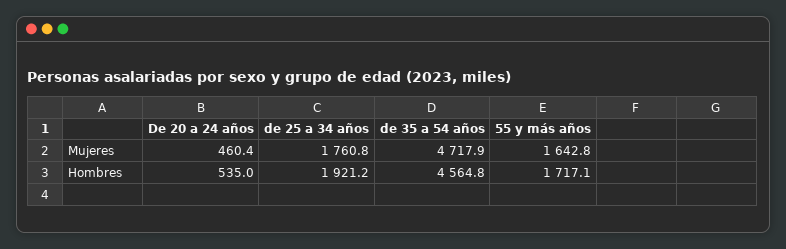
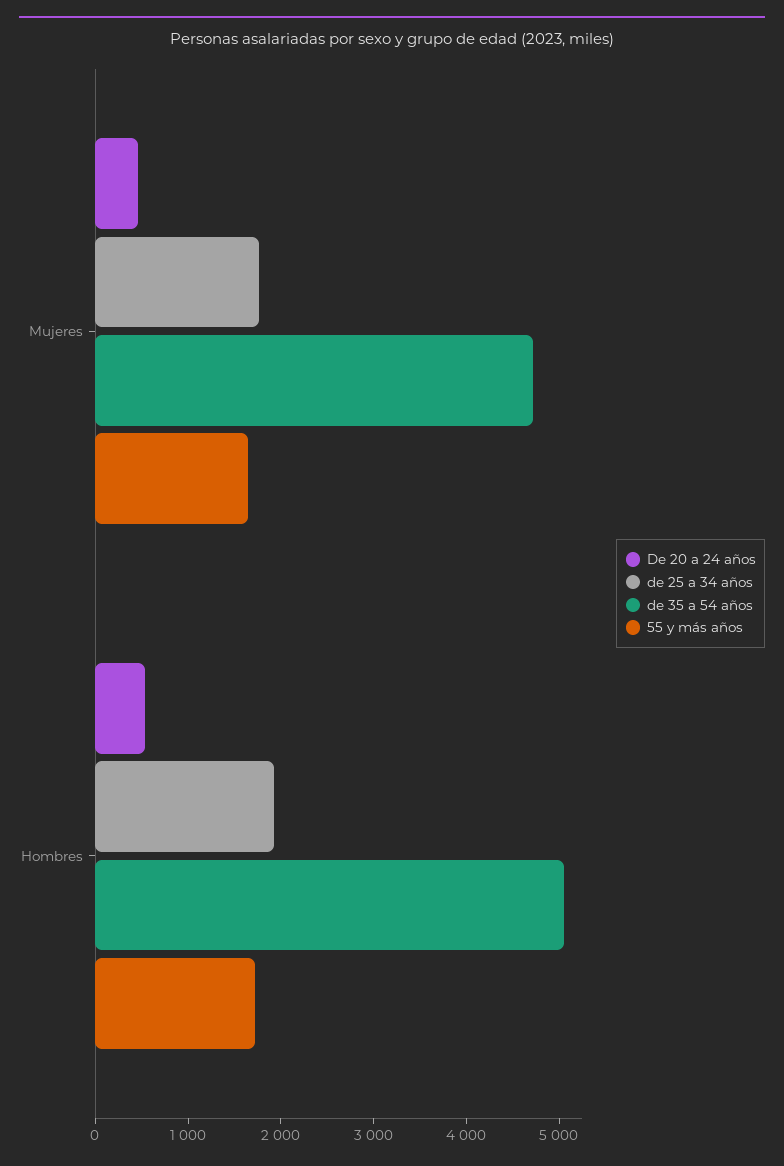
  {
    "De 20 a 24 años": {
      "Mujeres": 460.4,
      "Hombres": 535
    },
    "de 25 a 34 años": {
      "Mujeres": 1760.8,
      "Hombres": 1921.2
    },
    "de 35 a 54 años": {
      "Mujeres": 4717.9,
-     "Hombres": 4564.8
+     "Hombres": 5000
    },
    "55 y más años": {
      "Mujeres": 1642.8,
      "Hombres": 1717.1
    }
  }

